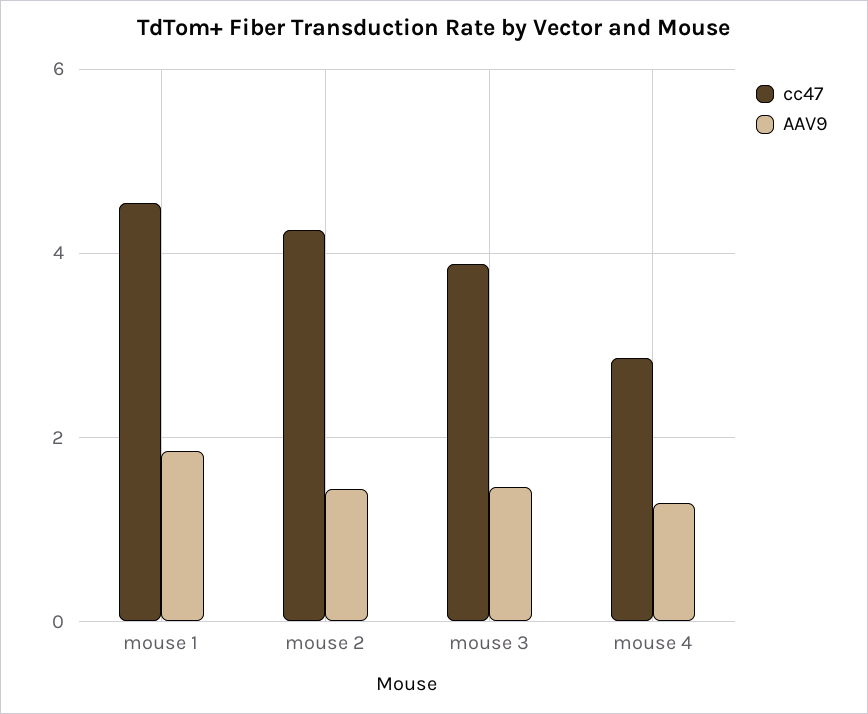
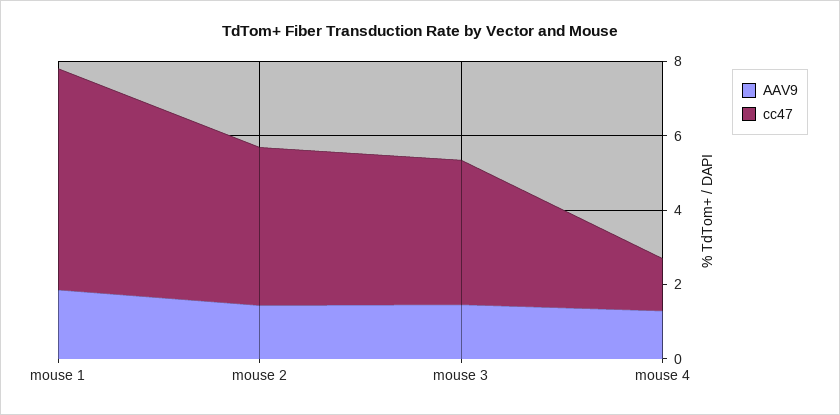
  {
    "cc47": {
-     "mouse 1": 4.6,
+     "mouse 1": 6,
      "mouse 2": 4.2,
      "mouse 3": 3.8,
-     "mouse 4": 2.8
+     "mouse 4": 1.5
    },
    "AAV9": {
      "mouse 1": 1.8,
      "mouse 2": 1.4,
      "mouse 3": 1.4,
      "mouse 4": 1.2
    }
  }

